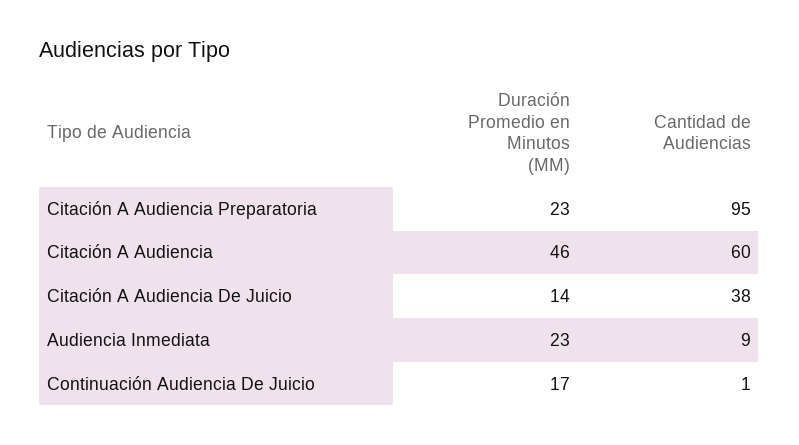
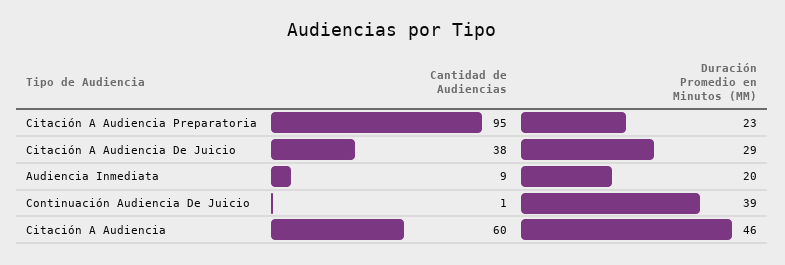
  {
    "Duración Promedio en Minutos (MM)": {
      "Citación A Audiencia Preparatoria": 23,
      "Citación A Audiencia": 46,
-     "Citación A Audiencia De Juicio": 14,
+     "Citación A Audiencia De Juicio": 29,
-     "Audiencia Inmediata": 23,
+     "Audiencia Inmediata": 20,
-     "Continuación Audiencia De Juicio": 17
+     "Continuación Audiencia De Juicio": 39
    },
    "Cantidad de Audiencias": {
      "Citación A Audiencia Preparatoria": 95,
      "Citación A Audiencia": 60,
      "Citación A Audiencia De Juicio": 38,
      "Audiencia Inmediata": 9,
      "Continuación Audiencia De Juicio": 1
    }
  }

